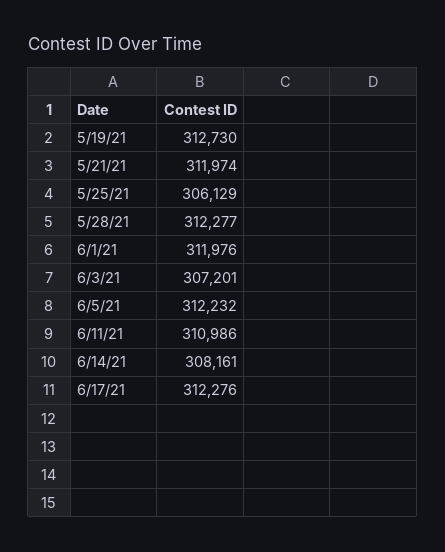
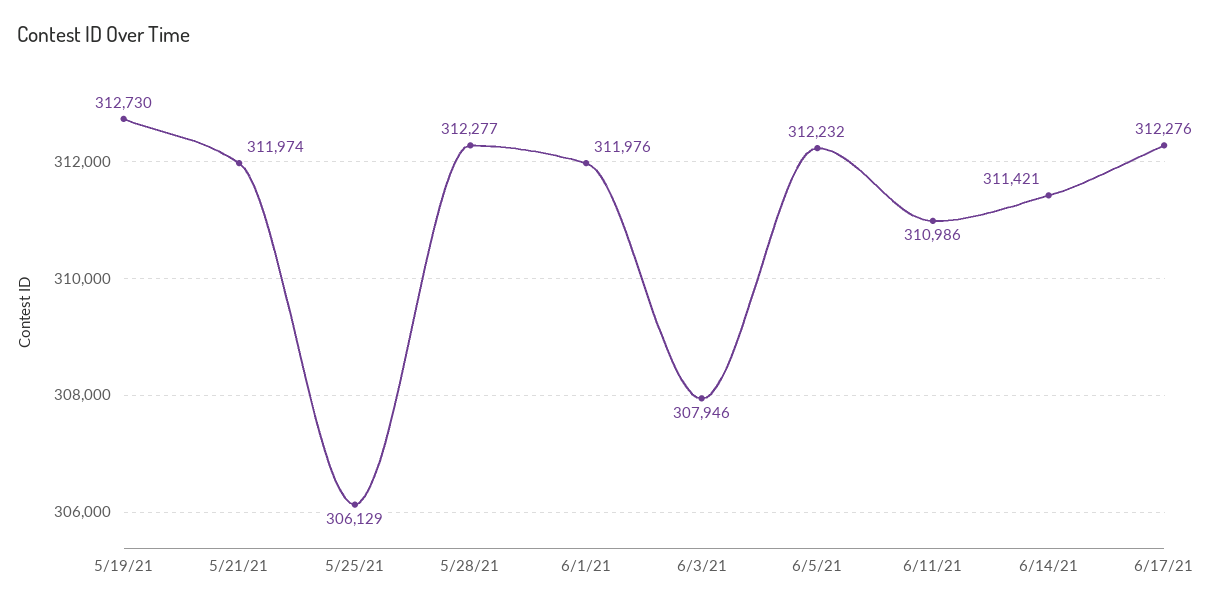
  {
    "5/19/21": 312730,
    "5/21/21": 311974,
    "5/25/21": 306129,
    "5/28/21": 312277,
    "6/1/21": 311976,
-   "6/3/21": 307201,
+   "6/3/21": 307946,
    "6/5/21": 312232,
    "6/11/21": 310986,
-   "6/14/21": 308161,
+   "6/14/21": 311421,
    "6/17/21": 312276
  }

